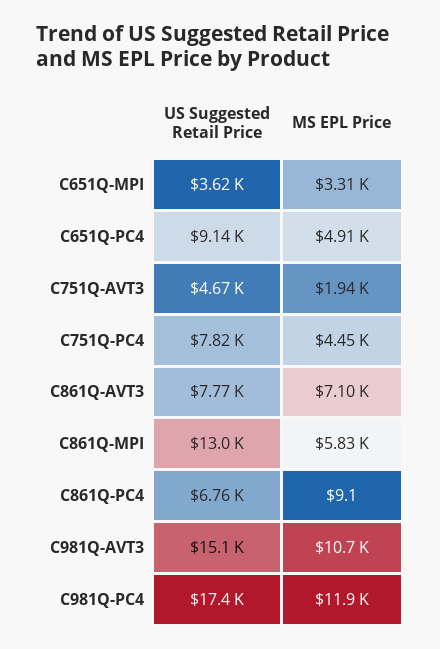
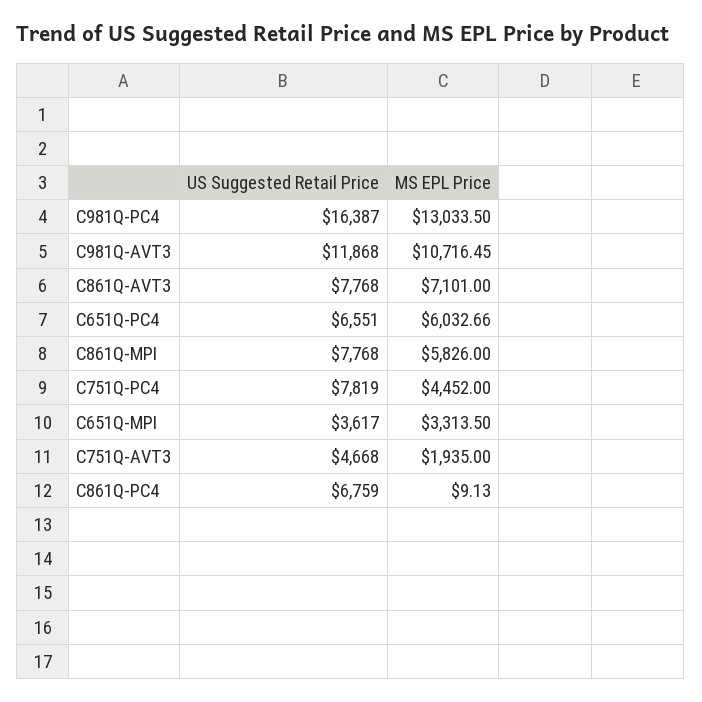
  {
    "US Suggested Retail Price": {
      "C651Q-MPI": 3617,
-     "C651Q-PC4": 9140,
+     "C651Q-PC4": 6551,
      "C751Q-AVT3": 4668,
      "C751Q-PC4": 7819,
      "C861Q-AVT3": 7768,
-     "C861Q-MPI": 13000,
+     "C861Q-MPI": 7768,
      "C861Q-PC4": 6759,
-     "C981Q-AVT3": 15100,
+     "C981Q-AVT3": 11868,
-     "C981Q-PC4": 17400
+     "C981Q-PC4": 16387
    },
    "MS EPL Price": {
      "C651Q-MPI": 3313.5,
-     "C651Q-PC4": 4910,
+     "C651Q-PC4": 6032.66,
      "C751Q-AVT3": 1935,
      "C751Q-PC4": 4452,
      "C861Q-AVT3": 7101,
      "C861Q-MPI": 5826,
      "C861Q-PC4": 9.13,
      "C981Q-AVT3": 10716.45,
-     "C981Q-PC4": 11900
+     "C981Q-PC4": 13033.5
    }
  }

